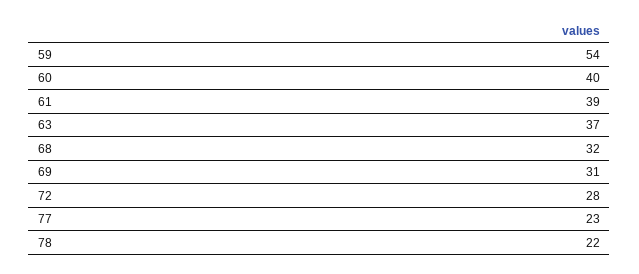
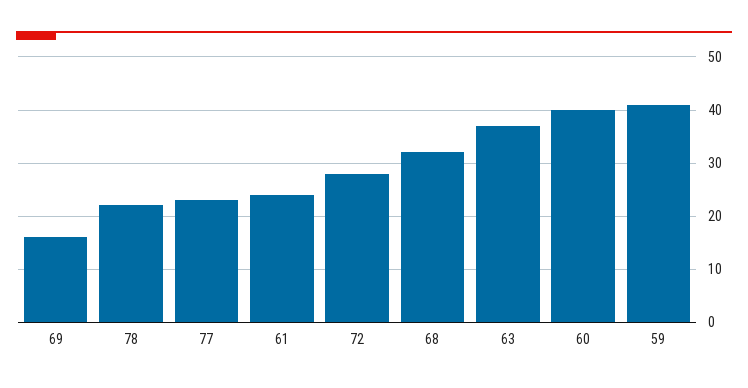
  {
-   "59": 54,
+   "59": 40,
    "60": 40,
-   "61": 39,
+   "61": 25,
    "63": 37,
    "68": 32,
-   "69": 31,
+   "69": 15,
    "72": 28,
    "77": 23,
    "78": 22
  }

